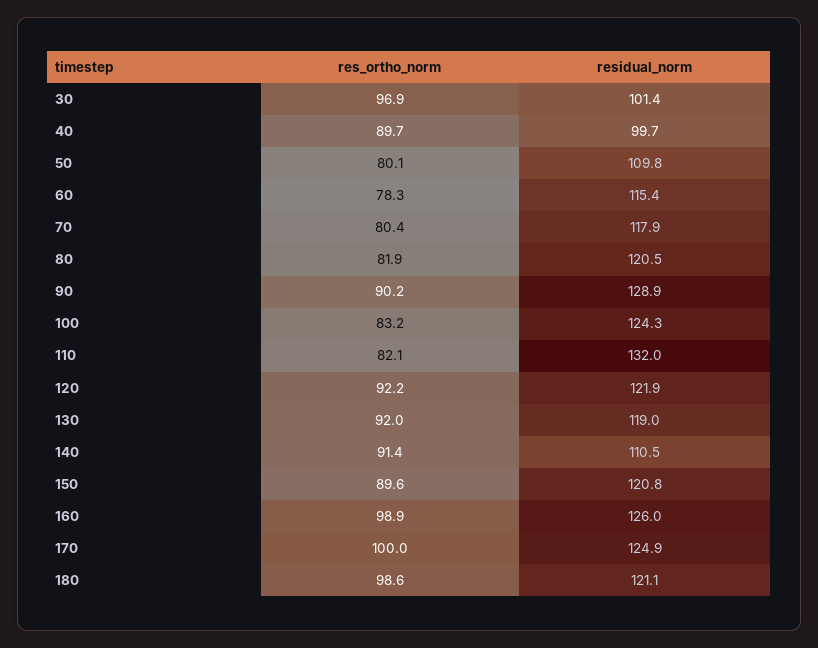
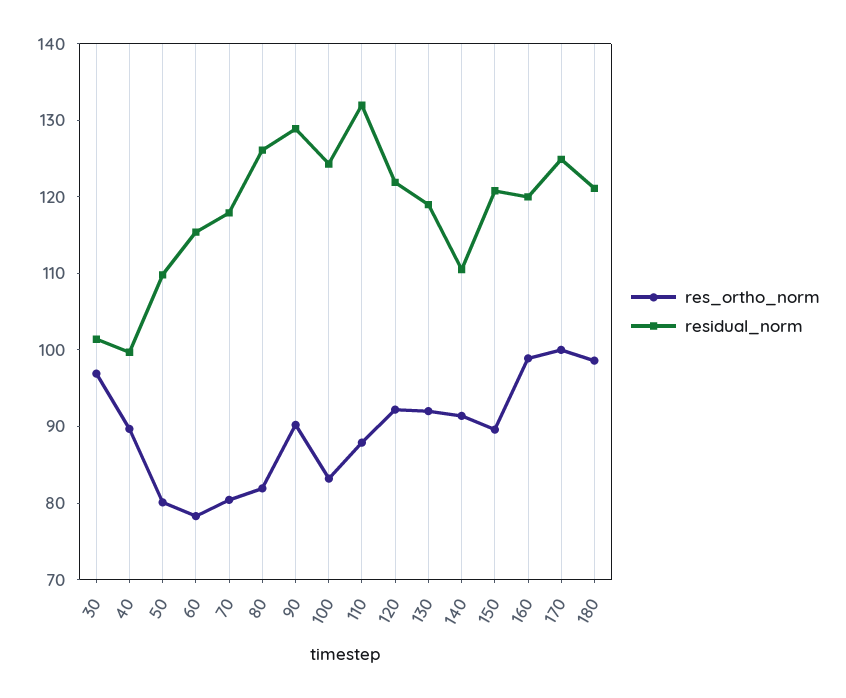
  {
    "res_ortho_norm": {
      "30": 96.9,
      "40": 89.7,
      "50": 80.1,
      "60": 78.3,
      "70": 80.4,
      "80": 81.9,
      "90": 90.2,
      "100": 83.2,
-     "110": 82.1,
+     "110": 88,
      "120": 92.2,
      "130": 92,
      "140": 91.4,
      "150": 89.6,
      "160": 98.9,
      "170": 100,
      "180": 98.6
    },
    "residual_norm": {
      "30": 101.4,
      "40": 99.7,
      "50": 109.8,
      "60": 115.4,
      "70": 117.9,
-     "80": 120.5,
+     "80": 126,
      "90": 128.9,
      "100": 124.3,
      "110": 132,
      "120": 121.9,
      "130": 119,
      "140": 110.5,
      "150": 120.8,
-     "160": 126,
+     "160": 120,
      "170": 124.9,
      "180": 121.1
    }
  }

